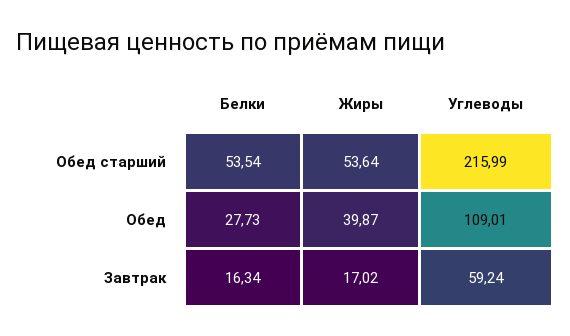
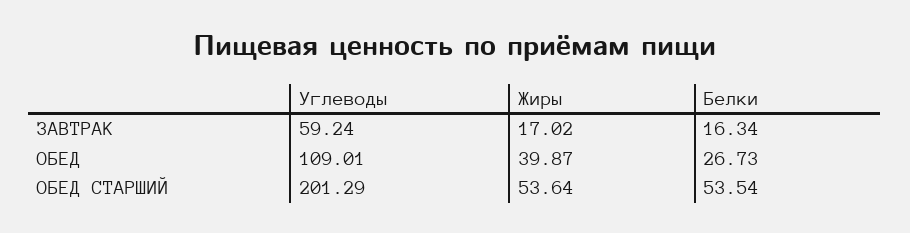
  {
    "Белки": {
      "Обед старший": 53.54,
-     "Обед": 27.73,
+     "Обед": 26.73,
      "Завтрак": 16.34
    },
    "Жиры": {
      "Обед старший": 53.64,
      "Обед": 39.87,
      "Завтрак": 17.02
    },
    "Углеводы": {
-     "Обед старший": 215.99,
+     "Обед старший": 201.29,
      "Обед": 109.01,
      "Завтрак": 59.24
    }
  }

